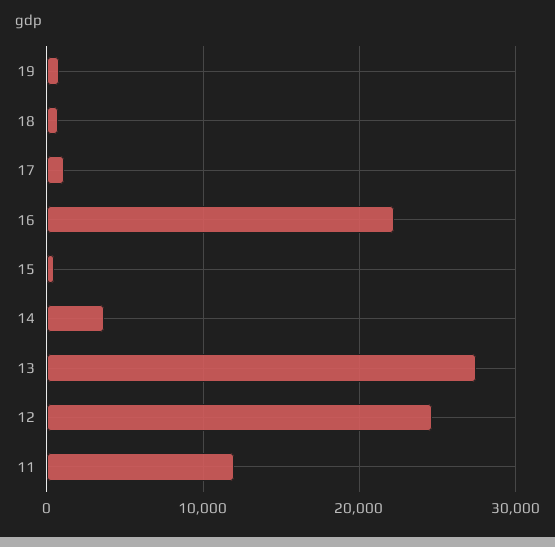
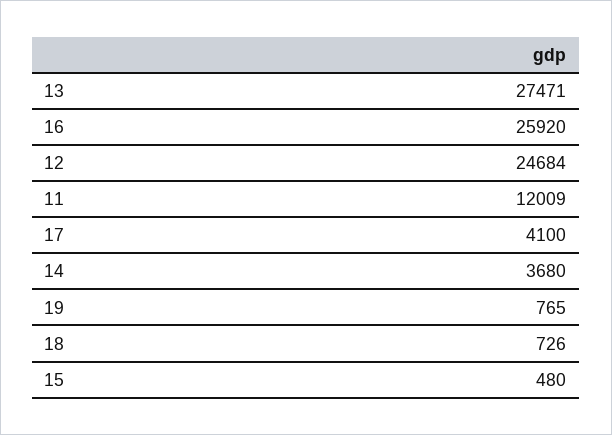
  {
    "19": 765,
    "18": 726,
-   "17": 1000,
+   "17": 4100,
-   "16": 22000,
+   "16": 25920,
    "15": 480,
    "14": 3680,
    "13": 27471,
    "12": 24684,
    "11": 12009
  }

